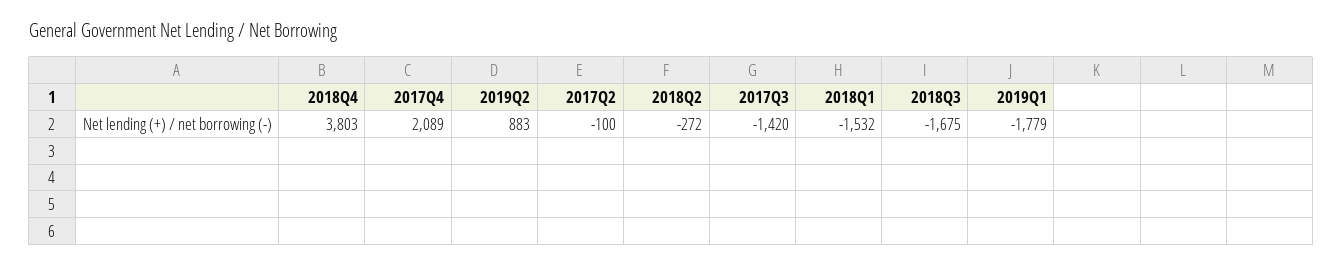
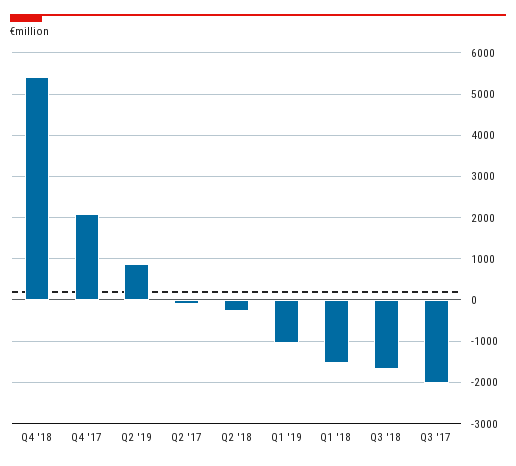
  {
-   "2018Q4": 3803,
+   "2018Q4": 5400,
    "2017Q4": 2089,
    "2019Q2": 883,
    "2017Q2": -100,
    "2018Q2": -272,
-   "2017Q3": -1420,
+   "2017Q3": -2000,
    "2018Q1": -1532,
    "2018Q3": -1675,
-   "2019Q1": -1779
+   "2019Q1": -1000
  }

